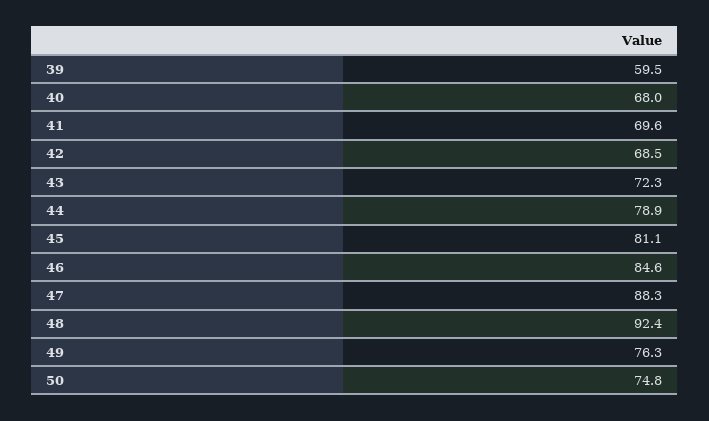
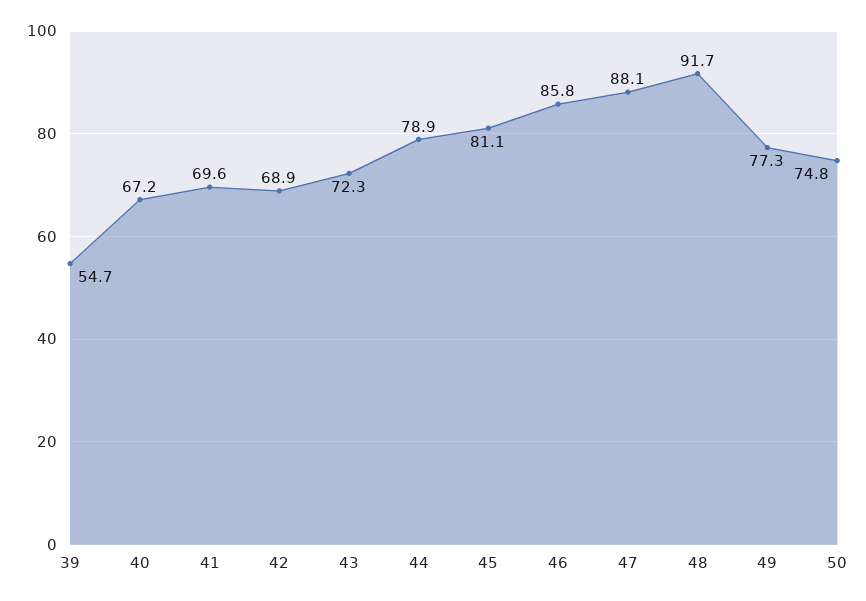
  {
-   "39": 59.5,
+   "39": 54.7,
-   "40": 68,
+   "40": 67.2,
    "41": 69.6,
-   "42": 68.5,
+   "42": 68.9,
    "43": 72.3,
    "44": 78.9,
    "45": 81.1,
-   "46": 84.6,
+   "46": 85.8,
-   "47": 88.3,
+   "47": 88.1,
-   "48": 92.4,
+   "48": 91.7,
-   "49": 76.3,
+   "49": 77.3,
    "50": 74.8
  }

